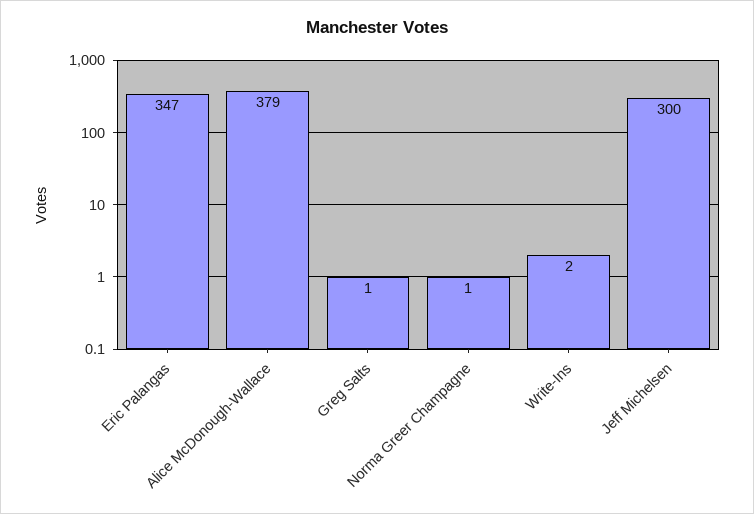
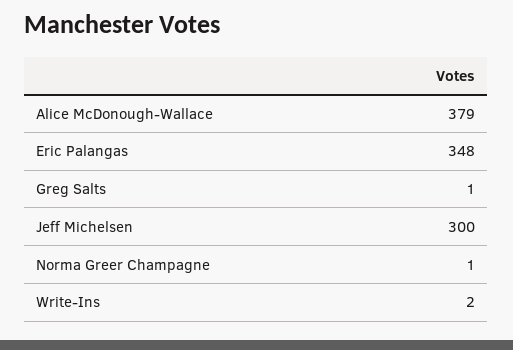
  {
-   "Eric Palangas": 347,
+   "Eric Palangas": 348,
    "Alice McDonough-Wallace": 379,
    "Greg Salts": 1,
    "Norma Greer Champagne": 1,
    "Write-Ins": 2,
    "Jeff Michelsen": 300
  }

